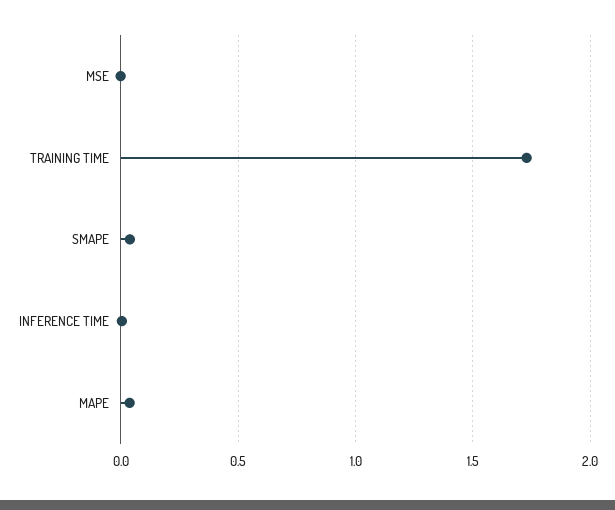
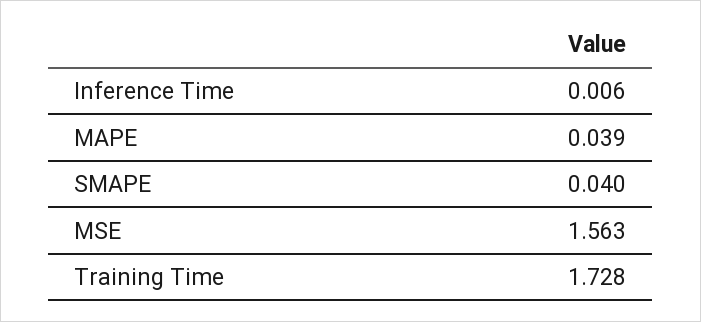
  {
-   "MSE": 0,
+   "MSE": 1.563,
    "TRAINING TIME": 1.728,
    "SMAPE": 0.04,
    "INFERENCE TIME": 0.006,
    "MAPE": 0.039
  }

